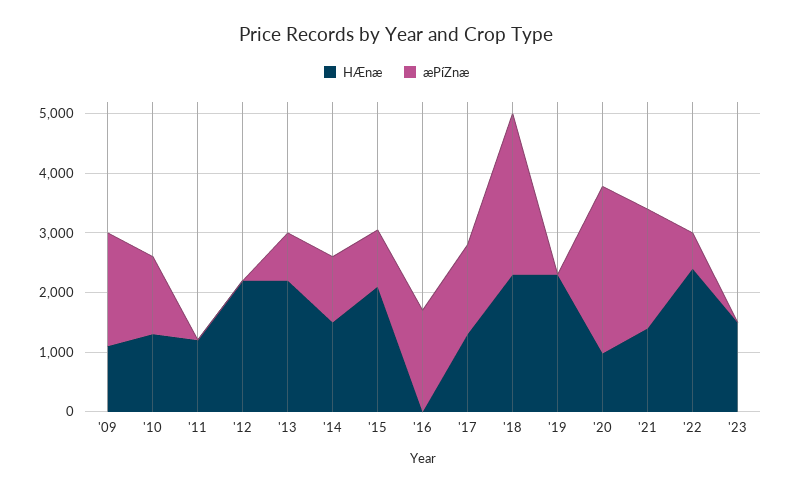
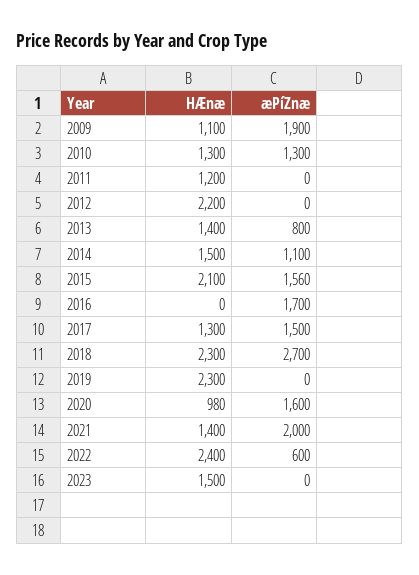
  {
    "HÆnæ": {
      "'09": 1100,
      "'10": 1300,
      "'11": 1200,
      "'12": 2200,
-     "'13": 2200,
+     "'13": 1400,
      "'14": 1500,
      "'15": 2100,
      "'16": 0,
      "'17": 1300,
      "'18": 2300,
      "'19": 2300,
      "'20": 980,
      "'21": 1400,
      "'22": 2400,
      "'23": 1500
    },
    "æPíZnæ": {
      "'09": 1900,
      "'10": 1300,
      "'11": 0,
      "'12": 0,
      "'13": 800,
      "'14": 1100,
-     "'15": 1000,
+     "'15": 1560,
      "'16": 1700,
      "'17": 1500,
      "'18": 2700,
      "'19": 0,
-     "'20": 2800,
+     "'20": 1600,
      "'21": 2000,
      "'22": 600,
      "'23": 0
    }
  }

